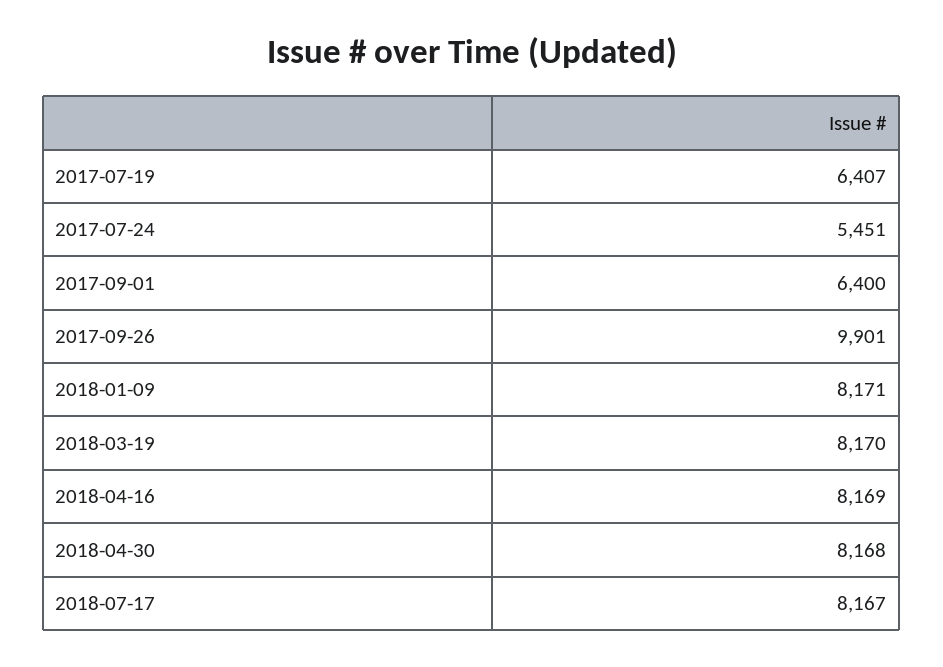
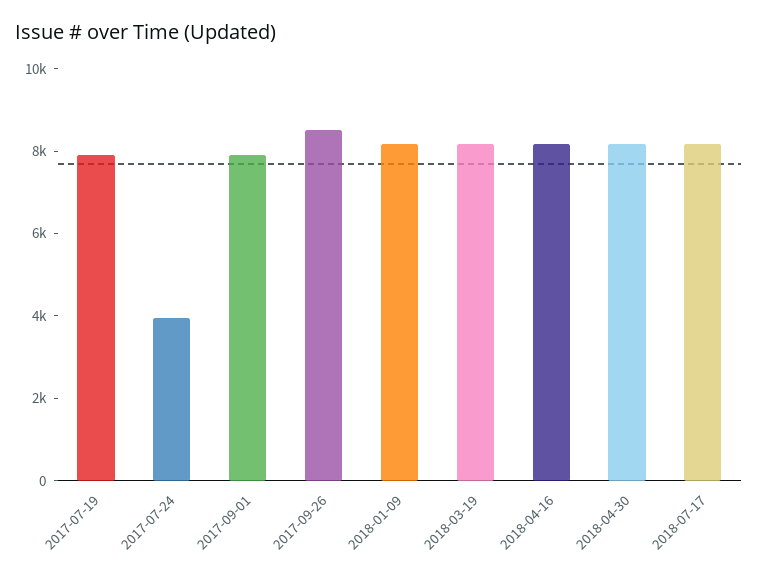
  {
-   "2017-07-19": 6407,
+   "2017-07-19": 8000,
-   "2017-07-24": 5451,
+   "2017-07-24": 4000,
-   "2017-09-01": 6400,
+   "2017-09-01": 8000,
-   "2017-09-26": 9901,
+   "2017-09-26": 8500,
    "2018-01-09": 8171,
    "2018-03-19": 8170,
    "2018-04-16": 8169,
    "2018-04-30": 8168,
    "2018-07-17": 8167
  }

